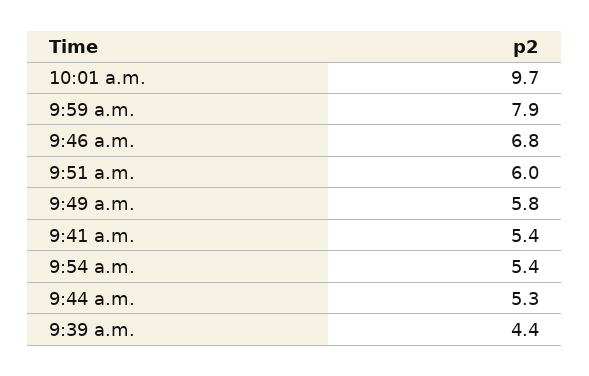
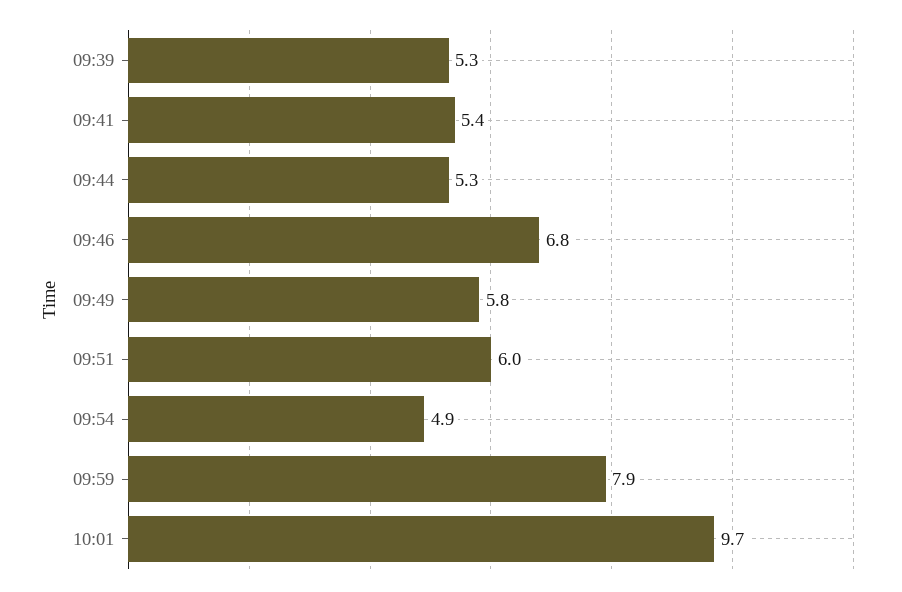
  {
    "10:01 a.m.": 9.7,
    "9:59 a.m.": 7.9,
    "9:46 a.m.": 6.8,
    "9:51 a.m.": 6,
    "9:49 a.m.": 5.8,
    "9:41 a.m.": 5.4,
-   "9:54 a.m.": 5.4,
+   "9:54 a.m.": 4.9,
    "9:44 a.m.": 5.3,
-   "9:39 a.m.": 4.4
+   "9:39 a.m.": 5.3
  }

